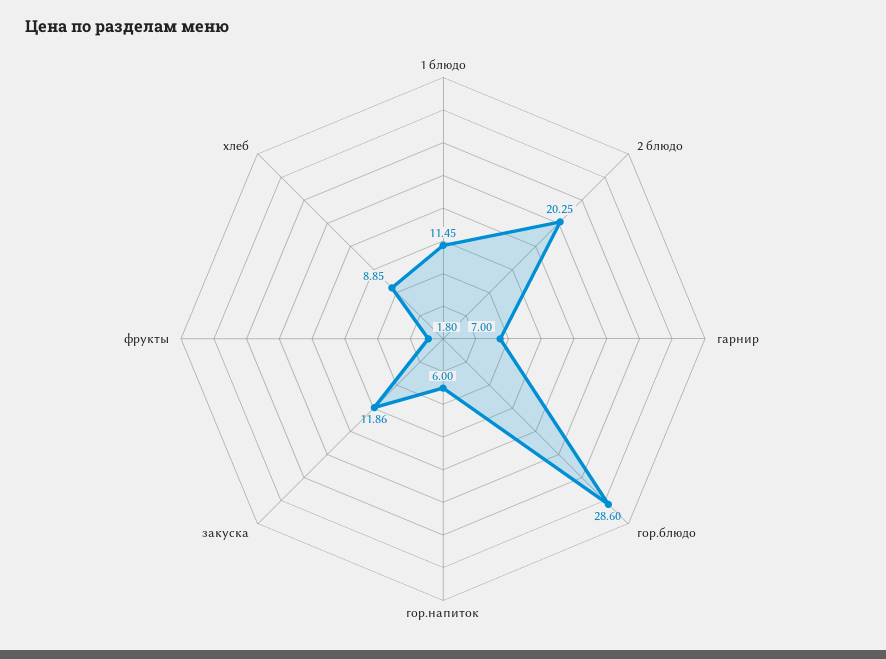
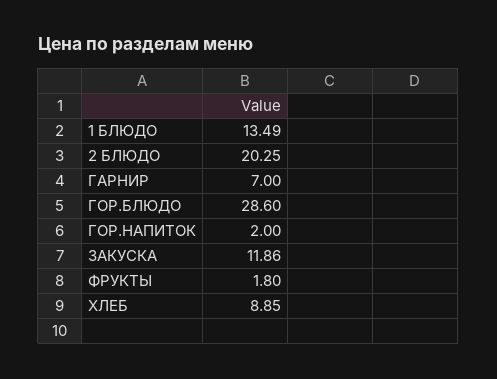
  {
-   "1 блюдо": 11.45,
+   "1 блюдо": 13.49,
    "2 блюдо": 20.25,
    "гарнир": 7,
    "гор.блюдо": 28.6,
-   "гор.напиток": 6,
+   "гор.напиток": 2,
    "закуска": 11.86,
    "фрукты": 1.8,
    "хлеб": 8.85
  }

